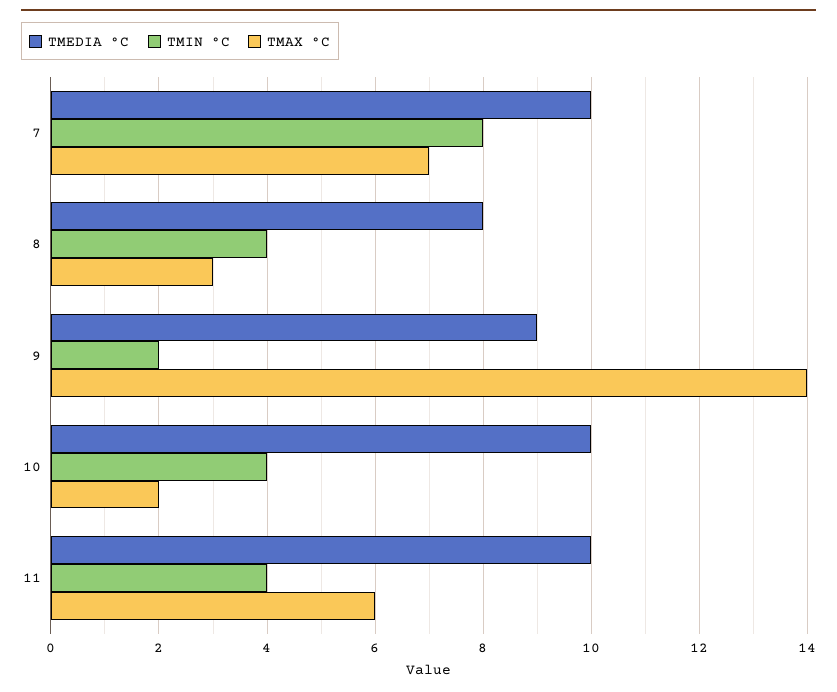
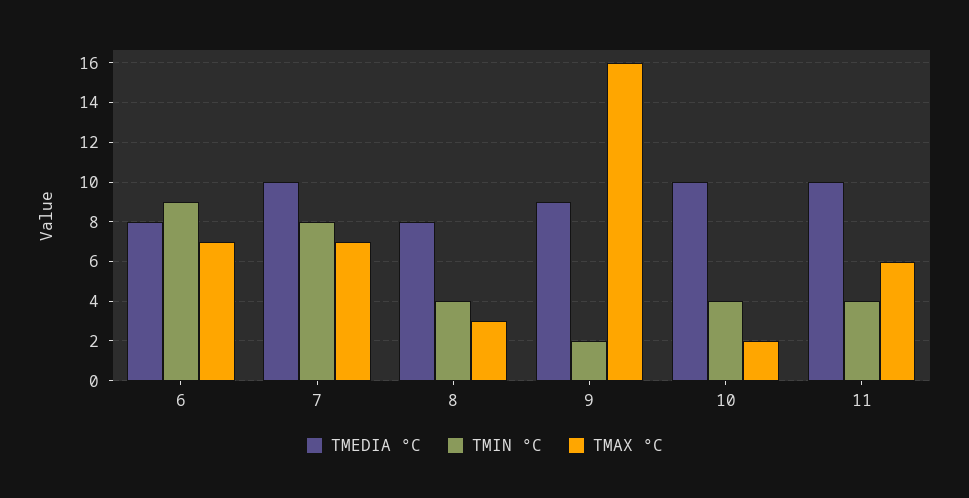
  {
    "TMEDIA °C": {
      "7": 10,
      "8": 8,
      "9": 9,
      "10": 10,
-     "11": 10
+     "11": 10,
+     "6": 8
    },
    "TMIN °C": {
      "7": 8,
      "8": 4,
      "9": 2,
      "10": 4,
-     "11": 4
+     "11": 4,
+     "6": 9
    },
    "TMAX °C": {
      "7": 7,
      "8": 3,
-     "9": 14,
+     "9": 16,
      "10": 2,
-     "11": 6
+     "11": 6,
+     "6": 7
    }
  }

